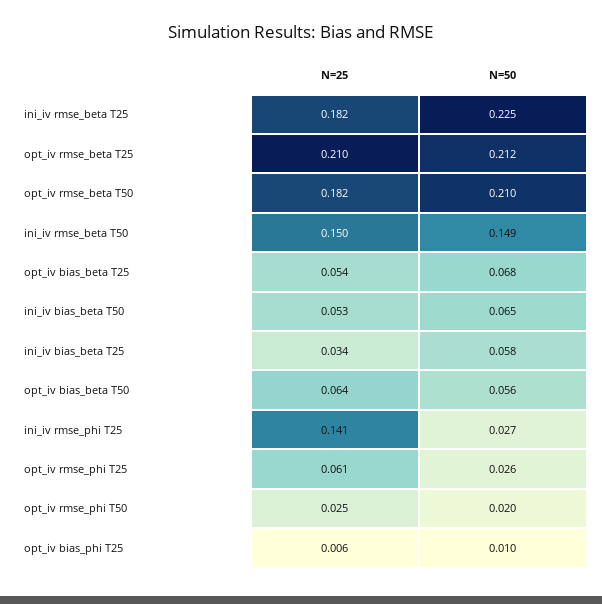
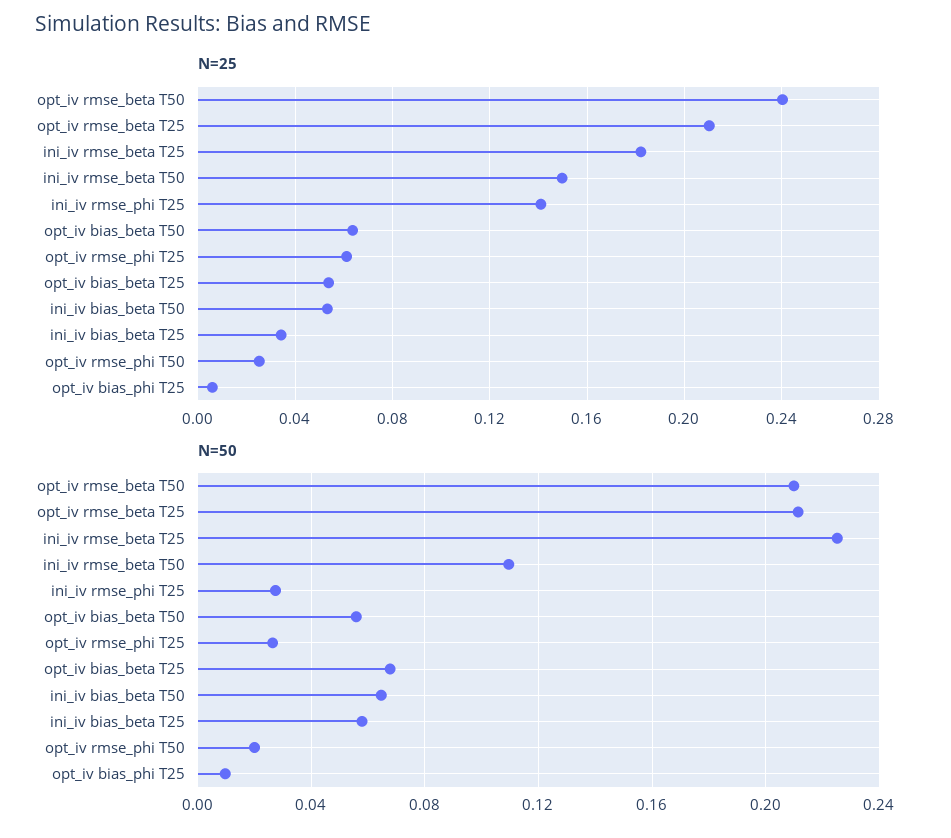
  {
    "N=25": {
      "ini_iv rmse_beta T25": 0.182,
      "opt_iv rmse_beta T25": 0.21,
-     "opt_iv rmse_beta T50": 0.182,
+     "opt_iv rmse_beta T50": 0.24,
      "ini_iv rmse_beta T50": 0.15,
      "opt_iv bias_beta T25": 0.054,
      "ini_iv bias_beta T50": 0.053,
      "ini_iv bias_beta T25": 0.034,
      "opt_iv bias_beta T50": 0.064,
      "ini_iv rmse_phi T25": 0.141,
      "opt_iv rmse_phi T25": 0.061,
      "opt_iv rmse_phi T50": 0.025,
      "opt_iv bias_phi T25": 0.006
    },
    "N=50": {
      "ini_iv rmse_beta T25": 0.225,
      "opt_iv rmse_beta T25": 0.212,
      "opt_iv rmse_beta T50": 0.21,
-     "ini_iv rmse_beta T50": 0.149,
+     "ini_iv rmse_beta T50": 0.11,
      "opt_iv bias_beta T25": 0.068,
      "ini_iv bias_beta T50": 0.065,
      "ini_iv bias_beta T25": 0.058,
      "opt_iv bias_beta T50": 0.056,
      "ini_iv rmse_phi T25": 0.027,
      "opt_iv rmse_phi T25": 0.026,
      "opt_iv rmse_phi T50": 0.02,
      "opt_iv bias_phi T25": 0.01
    }
  }

